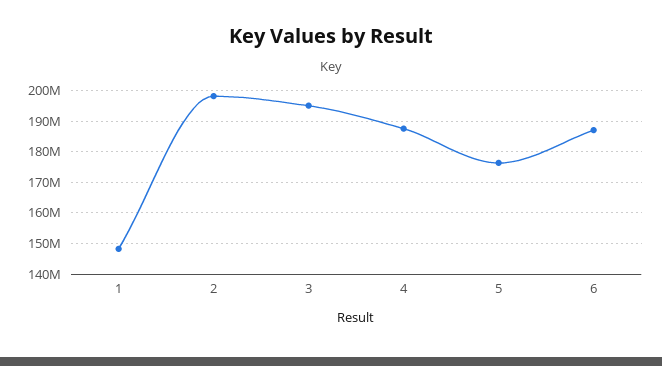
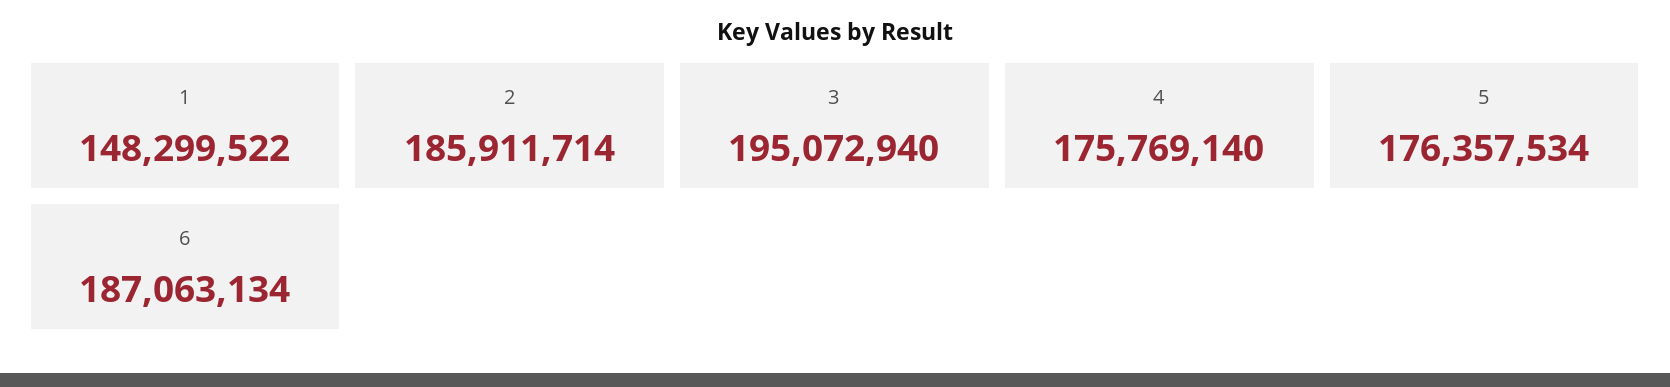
  {
    "1": 148299522,
-   "2": 198000000,
+   "2": 185911714,
    "3": 195072940,
-   "4": 188000000,
+   "4": 175769140,
    "5": 176357534,
    "6": 187063134
  }

